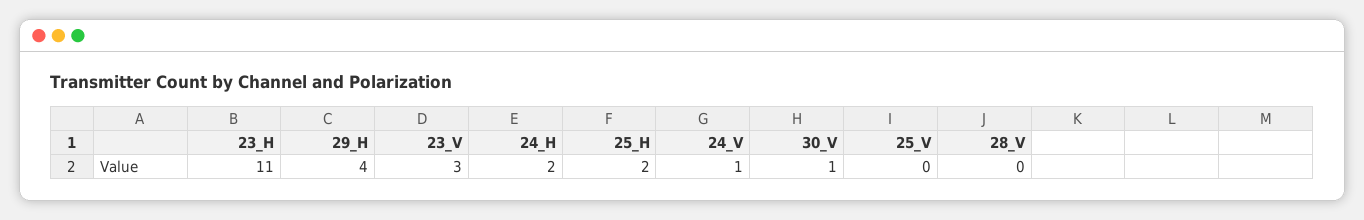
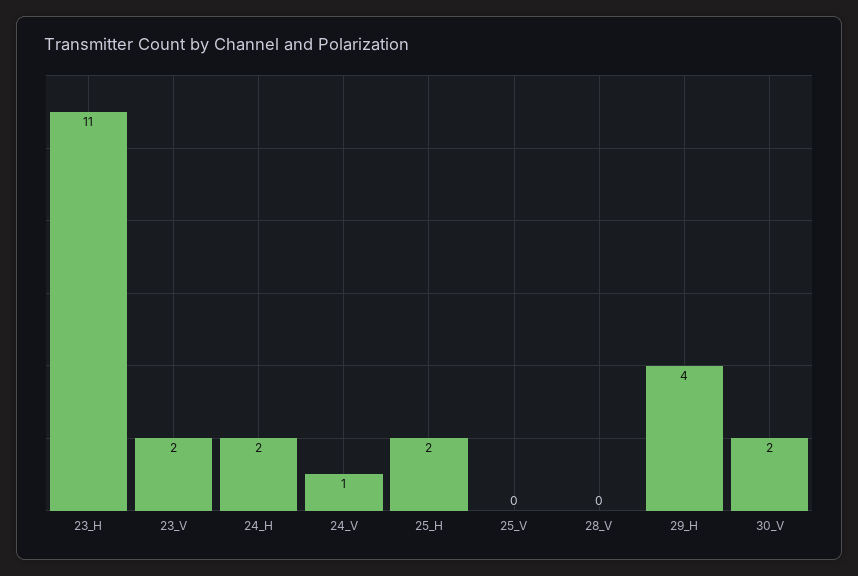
  {
    "23_H": 11,
    "29_H": 4,
-   "23_V": 3,
+   "23_V": 2,
    "24_H": 2,
    "25_H": 2,
    "24_V": 1,
-   "30_V": 1,
+   "30_V": 2,
    "25_V": 0,
    "28_V": 0
  }

